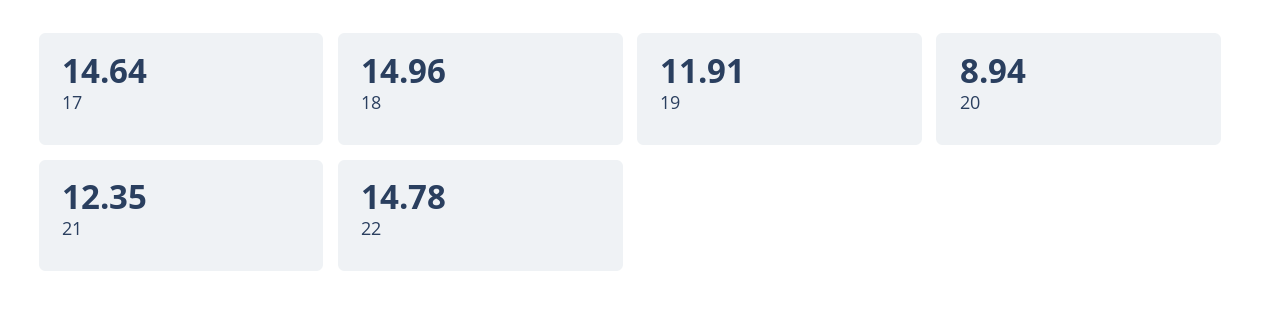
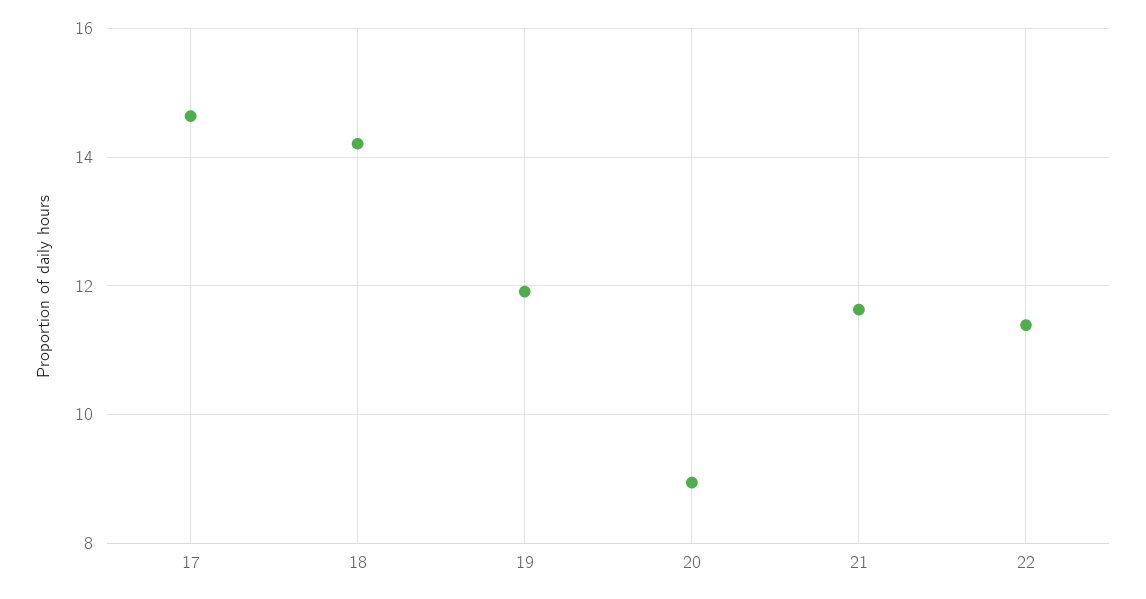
  {
    "17": 14.64,
-   "18": 14.96,
+   "18": 14.2,
    "19": 11.91,
    "20": 8.94,
-   "21": 12.35,
+   "21": 11.6,
-   "22": 14.78
+   "22": 11.4
  }

